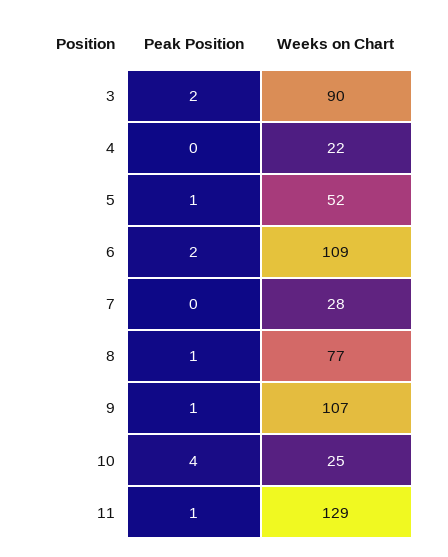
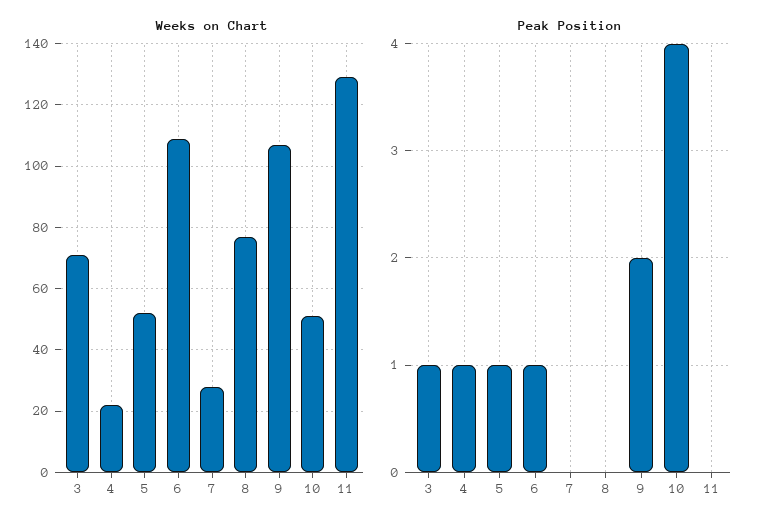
  {
    "Peak Position": {
-     "3": 2,
+     "3": 1,
-     "4": 0,
+     "4": 1,
      "5": 1,
-     "6": 2,
+     "6": 1,
      "7": 0,
-     "8": 1,
+     "8": 0,
-     "9": 1,
+     "9": 2,
      "10": 4,
-     "11": 1
+     "11": 0
    },
    "Weeks on Chart": {
-     "3": 90,
+     "3": 70,
      "4": 22,
      "5": 52,
      "6": 109,
      "7": 28,
      "8": 77,
      "9": 107,
-     "10": 25,
+     "10": 50,
      "11": 129
    }
  }

